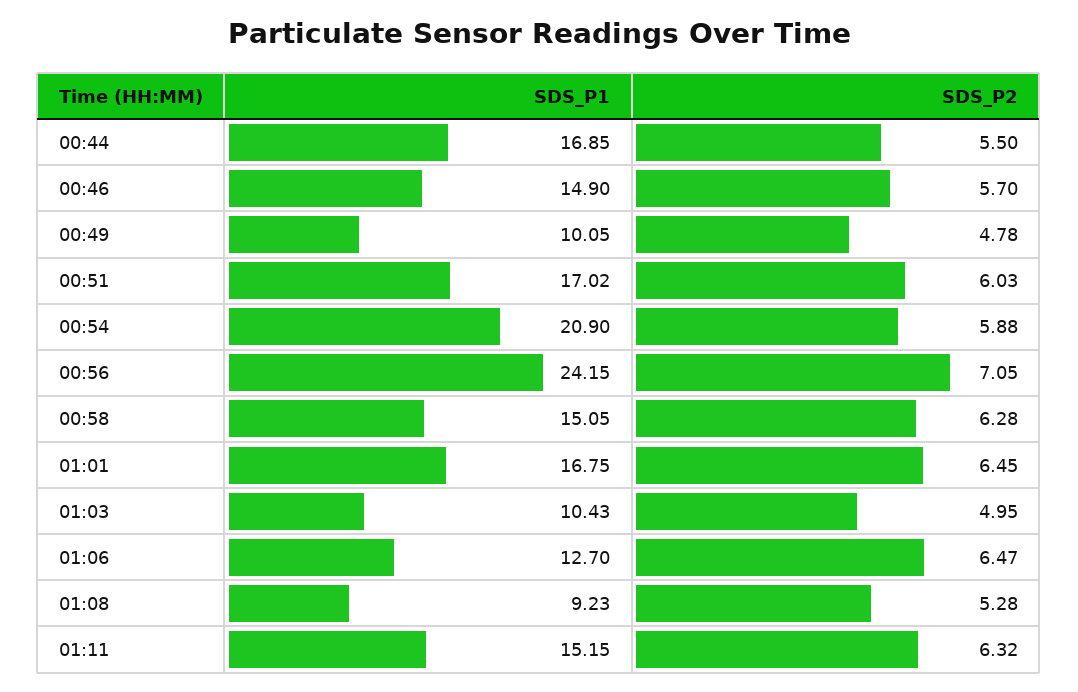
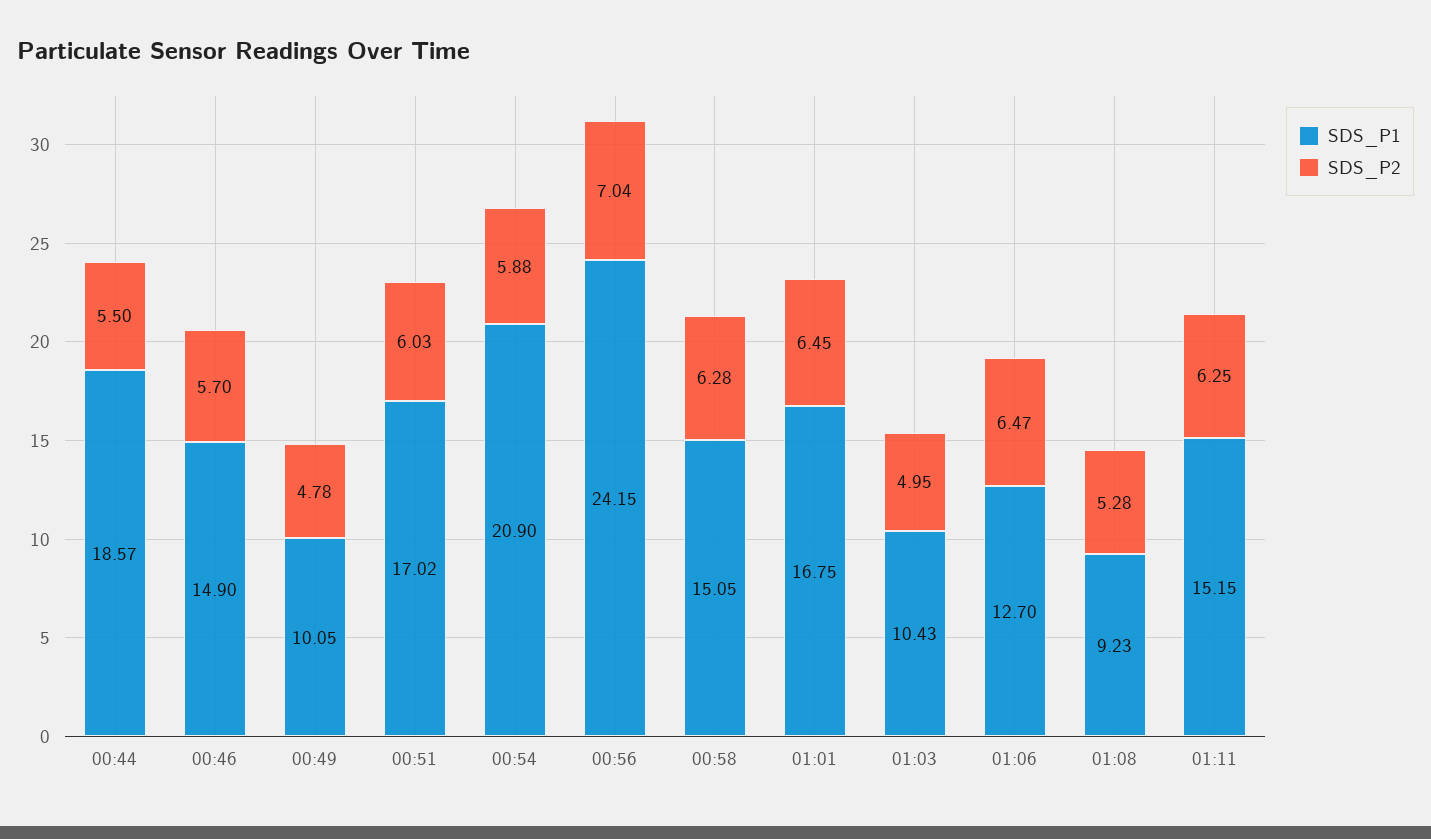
  {
    "SDS_P1": {
-     "00:44": 16.85,
+     "00:44": 18.57,
      "00:46": 14.9,
      "00:49": 10.05,
      "00:51": 17.02,
      "00:54": 20.9,
      "00:56": 24.15,
      "00:58": 15.05,
      "01:01": 16.75,
      "01:03": 10.43,
      "01:06": 12.7,
      "01:08": 9.23,
      "01:11": 15.15
    },
    "SDS_P2": {
      "00:44": 5.5,
      "00:46": 5.7,
      "00:49": 4.78,
      "00:51": 6.03,
      "00:54": 5.88,
-     "00:56": 7.05,
+     "00:56": 7.04,
      "00:58": 6.28,
      "01:01": 6.45,
      "01:03": 4.95,
      "01:06": 6.47,
      "01:08": 5.28,
-     "01:11": 6.32
+     "01:11": 6.25
    }
  }

